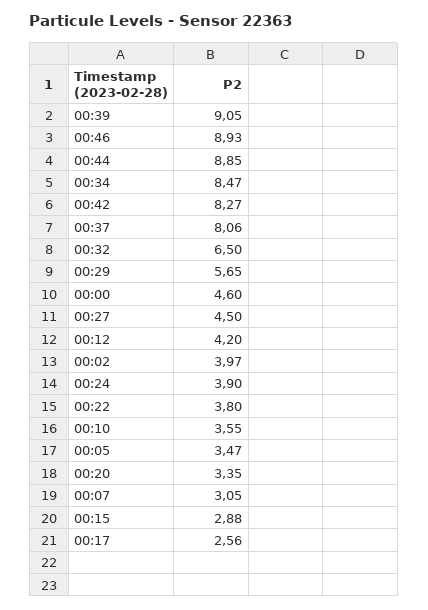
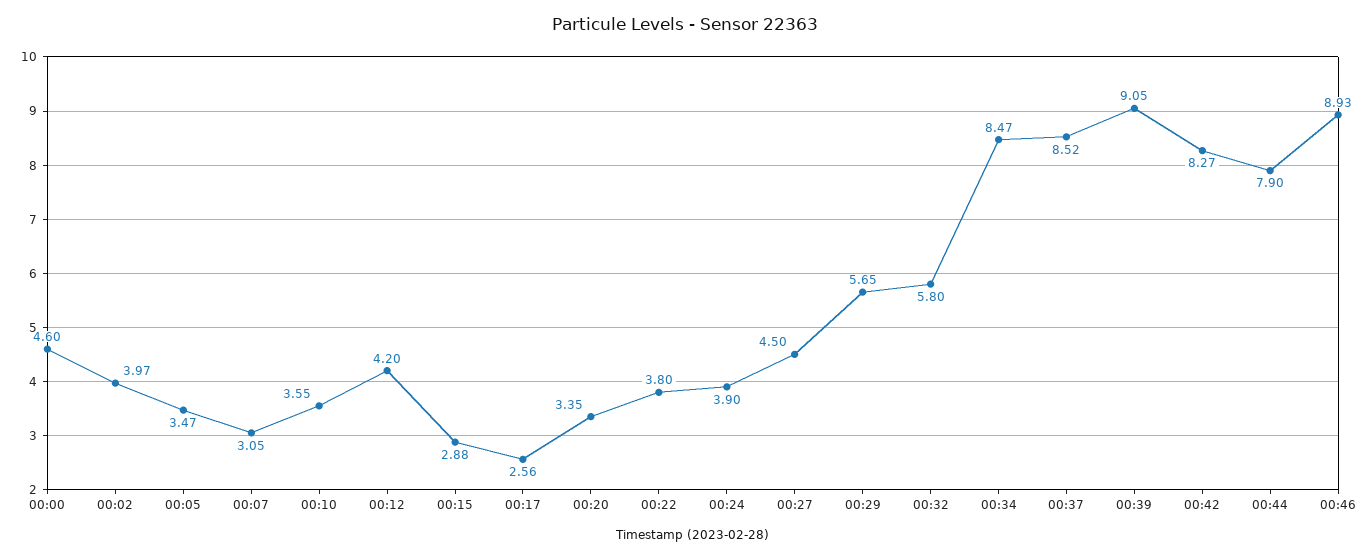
  {
    "00:39": 9.05,
    "00:46": 8.93,
-   "00:44": 8.85,
+   "00:44": 7.9,
    "00:34": 8.47,
    "00:42": 8.27,
-   "00:37": 8.06,
+   "00:37": 8.52,
-   "00:32": 6.5,
+   "00:32": 5.8,
    "00:29": 5.65,
    "00:00": 4.6,
    "00:27": 4.5,
    "00:12": 4.2,
    "00:02": 3.97,
    "00:24": 3.9,
    "00:22": 3.8,
    "00:10": 3.55,
    "00:05": 3.47,
    "00:20": 3.35,
    "00:07": 3.05,
    "00:15": 2.88,
    "00:17": 2.56
  }

